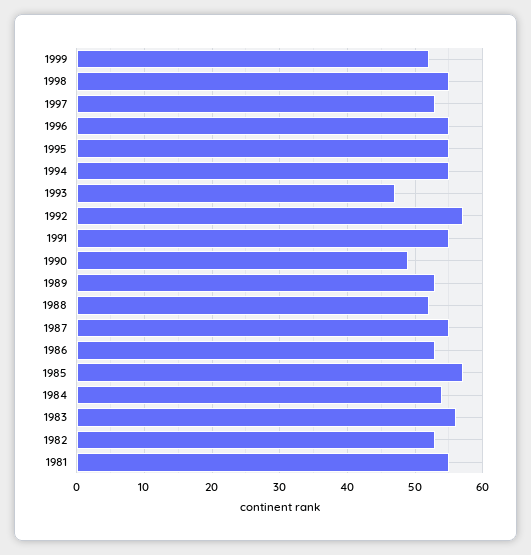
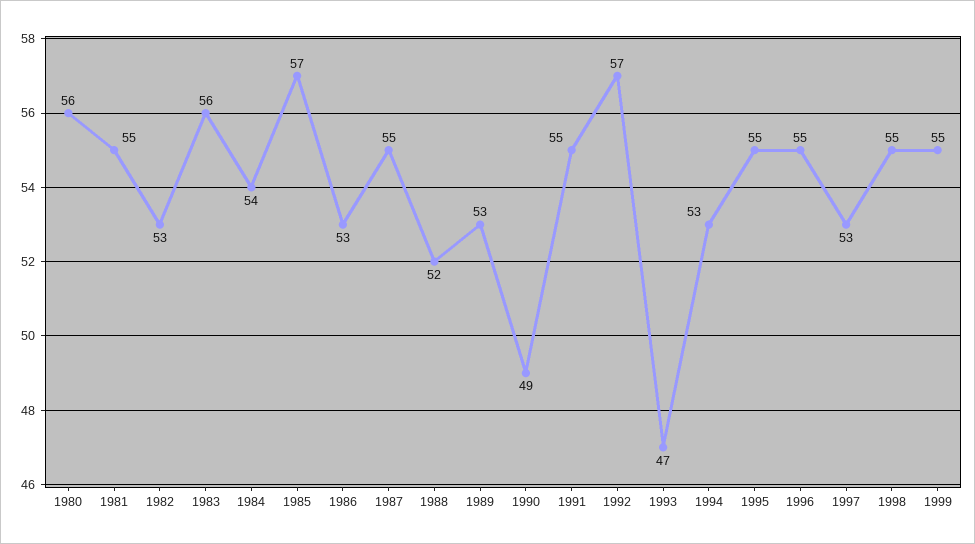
  {
-   "1999": 52,
+   "1999": 55,
    "1998": 55,
    "1997": 53,
    "1996": 55,
    "1995": 55,
-   "1994": 55,
+   "1994": 53,
    "1993": 47,
    "1992": 57,
    "1991": 55,
    "1990": 49,
    "1989": 53,
    "1988": 52,
    "1987": 55,
    "1986": 53,
    "1985": 57,
    "1984": 54,
    "1983": 56,
    "1982": 53,
-   "1981": 55
+   "1981": 55,
+   "1980": 56
  }

